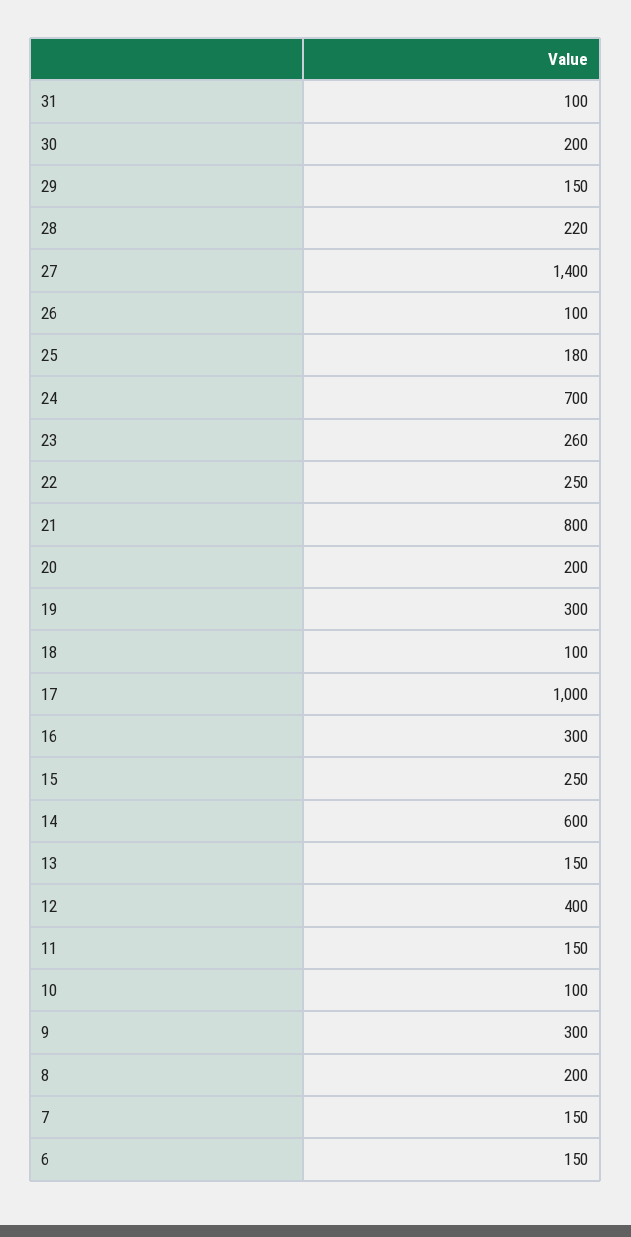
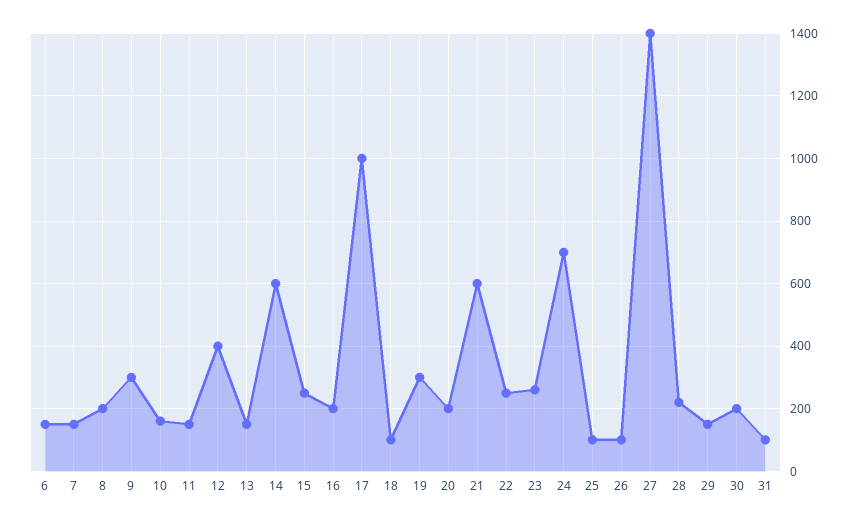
  {
    "31": 100,
    "30": 200,
    "29": 150,
    "28": 220,
    "27": 1400,
    "26": 100,
-   "25": 180,
+   "25": 100,
    "24": 700,
    "23": 260,
    "22": 250,
-   "21": 800,
+   "21": 600,
    "20": 200,
    "19": 300,
    "18": 100,
    "17": 1000,
-   "16": 300,
+   "16": 200,
    "15": 250,
    "14": 600,
    "13": 150,
    "12": 400,
    "11": 150,
-   "10": 100,
+   "10": 160,
    "9": 300,
    "8": 200,
    "7": 150,
    "6": 150
  }

